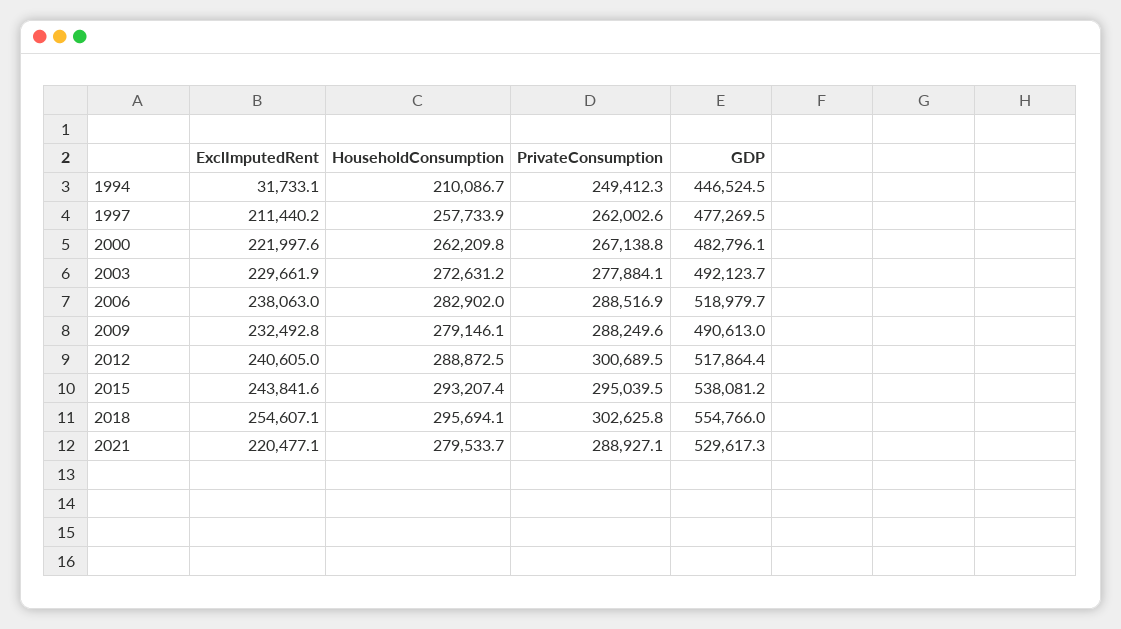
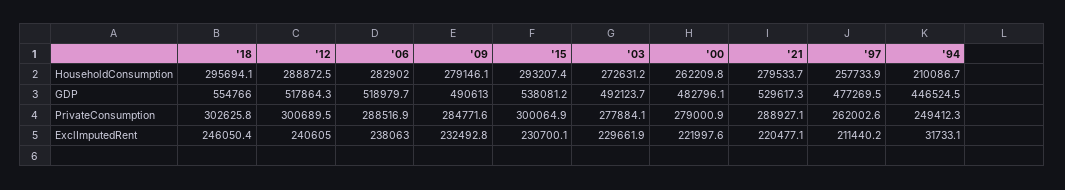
  {
    "ExclImputedRent": {
      "1994": 31733.1,
      "1997": 211440.2,
      "2000": 221997.6,
      "2003": 229661.9,
      "2006": 238063,
      "2009": 232492.8,
      "2012": 240605,
-     "2015": 243841.6,
+     "2015": 230700.1,
-     "2018": 254607.1,
+     "2018": 246050.4,
      "2021": 220477.1
    },
    "HouseholdConsumption": {
      "1994": 210086.7,
      "1997": 257733.9,
      "2000": 262209.8,
      "2003": 272631.2,
      "2006": 282902,
      "2009": 279146.1,
      "2012": 288872.5,
      "2015": 293207.4,
      "2018": 295694.1,
      "2021": 279533.7
    },
    "PrivateConsumption": {
      "1994": 249412.3,
      "1997": 262002.6,
-     "2000": 267138.8,
+     "2000": 279000.9,
      "2003": 277884.1,
      "2006": 288516.9,
-     "2009": 288249.6,
+     "2009": 284771.6,
      "2012": 300689.5,
-     "2015": 295039.5,
+     "2015": 300064.9,
      "2018": 302625.8,
      "2021": 288927.1
    },
    "GDP": {
      "1994": 446524.5,
      "1997": 477269.5,
      "2000": 482796.1,
      "2003": 492123.7,
      "2006": 518979.7,
      "2009": 490613,
-     "2012": 517864.4,
+     "2012": 517864.3,
      "2015": 538081.2,
      "2018": 554766,
      "2021": 529617.3
    }
  }

